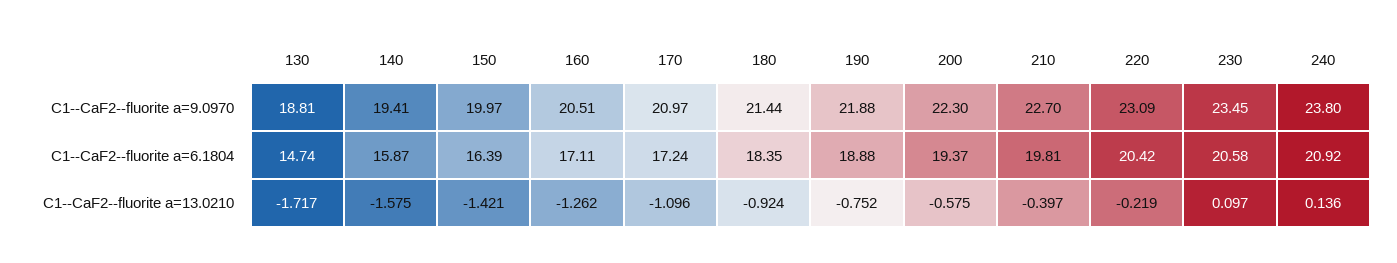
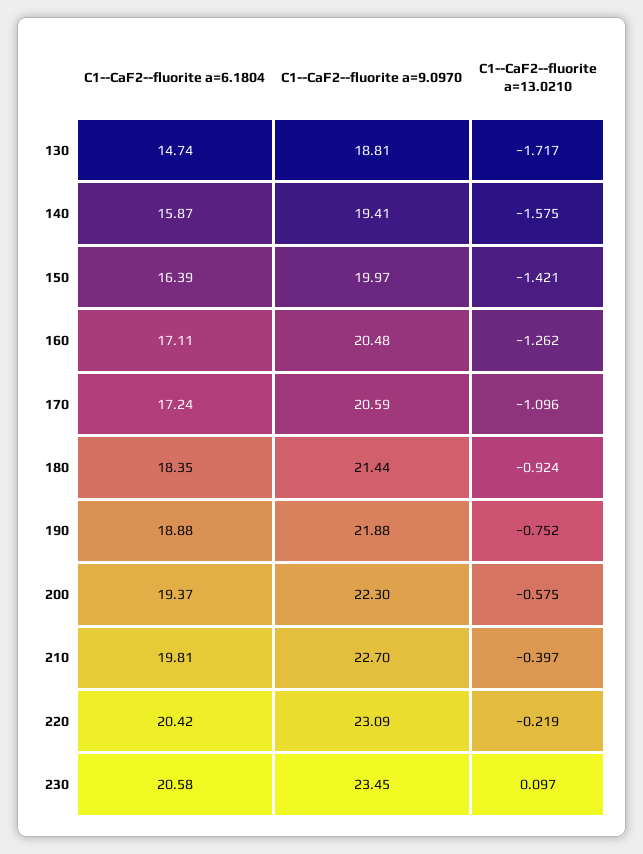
  {
    "130": {
      "C1--CaF2--fluorite a=9.0970": 18.81,
      "C1--CaF2--fluorite a=6.1804": 14.74,
      "C1--CaF2--fluorite a=13.0210": -1.717
    },
    "140": {
      "C1--CaF2--fluorite a=9.0970": 19.41,
      "C1--CaF2--fluorite a=6.1804": 15.87,
      "C1--CaF2--fluorite a=13.0210": -1.575
    },
    "150": {
      "C1--CaF2--fluorite a=9.0970": 19.97,
      "C1--CaF2--fluorite a=6.1804": 16.39,
      "C1--CaF2--fluorite a=13.0210": -1.421
    },
    "160": {
-     "C1--CaF2--fluorite a=9.0970": 20.51,
+     "C1--CaF2--fluorite a=9.0970": 20.48,
      "C1--CaF2--fluorite a=6.1804": 17.11,
      "C1--CaF2--fluorite a=13.0210": -1.262
    },
    "170": {
-     "C1--CaF2--fluorite a=9.0970": 20.97,
+     "C1--CaF2--fluorite a=9.0970": 20.59,
      "C1--CaF2--fluorite a=6.1804": 17.24,
      "C1--CaF2--fluorite a=13.0210": -1.096
    },
    "180": {
      "C1--CaF2--fluorite a=9.0970": 21.44,
      "C1--CaF2--fluorite a=6.1804": 18.35,
      "C1--CaF2--fluorite a=13.0210": -0.924
    },
    "190": {
      "C1--CaF2--fluorite a=9.0970": 21.88,
      "C1--CaF2--fluorite a=6.1804": 18.88,
      "C1--CaF2--fluorite a=13.0210": -0.752
    },
    "200": {
      "C1--CaF2--fluorite a=9.0970": 22.3,
      "C1--CaF2--fluorite a=6.1804": 19.37,
      "C1--CaF2--fluorite a=13.0210": -0.575
    },
    "210": {
      "C1--CaF2--fluorite a=9.0970": 22.7,
      "C1--CaF2--fluorite a=6.1804": 19.81,
      "C1--CaF2--fluorite a=13.0210": -0.397
    },
    "220": {
      "C1--CaF2--fluorite a=9.0970": 23.09,
      "C1--CaF2--fluorite a=6.1804": 20.42,
      "C1--CaF2--fluorite a=13.0210": -0.219
    },
    "230": {
      "C1--CaF2--fluorite a=9.0970": 23.45,
      "C1--CaF2--fluorite a=6.1804": 20.58,
      "C1--CaF2--fluorite a=13.0210": 0.097
-   },
+   }
-   "240": {
-     "C1--CaF2--fluorite a=9.0970": 23.8,
-     "C1--CaF2--fluorite a=6.1804": 20.92,
-     "C1--CaF2--fluorite a=13.0210": 0.136
-   }
  }

